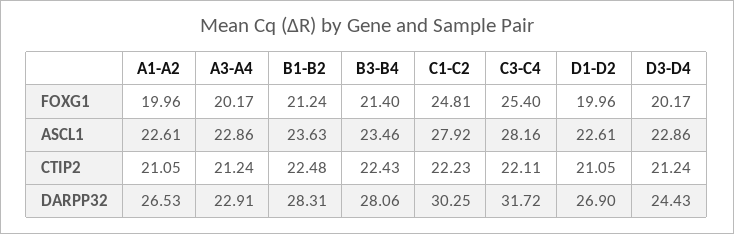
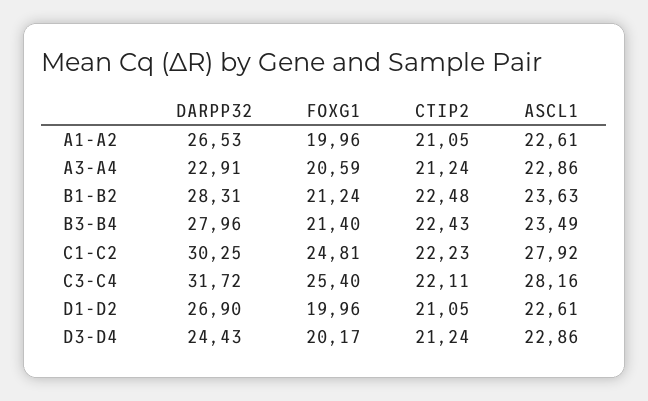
  {
    "A1-A2": {
      "FOXG1": 19.96,
      "ASCL1": 22.61,
      "CTIP2": 21.05,
      "DARPP32": 26.53
    },
    "A3-A4": {
-     "FOXG1": 20.17,
+     "FOXG1": 20.59,
      "ASCL1": 22.86,
      "CTIP2": 21.24,
      "DARPP32": 22.91
    },
    "B1-B2": {
      "FOXG1": 21.24,
      "ASCL1": 23.63,
      "CTIP2": 22.48,
      "DARPP32": 28.31
    },
    "B3-B4": {
      "FOXG1": 21.4,
-     "ASCL1": 23.46,
+     "ASCL1": 23.49,
      "CTIP2": 22.43,
-     "DARPP32": 28.06
+     "DARPP32": 27.96
    },
    "C1-C2": {
      "FOXG1": 24.81,
      "ASCL1": 27.92,
      "CTIP2": 22.23,
      "DARPP32": 30.25
    },
    "C3-C4": {
      "FOXG1": 25.4,
      "ASCL1": 28.16,
      "CTIP2": 22.11,
      "DARPP32": 31.72
    },
    "D1-D2": {
      "FOXG1": 19.96,
      "ASCL1": 22.61,
      "CTIP2": 21.05,
      "DARPP32": 26.9
    },
    "D3-D4": {
      "FOXG1": 20.17,
      "ASCL1": 22.86,
      "CTIP2": 21.24,
      "DARPP32": 24.43
    }
  }

